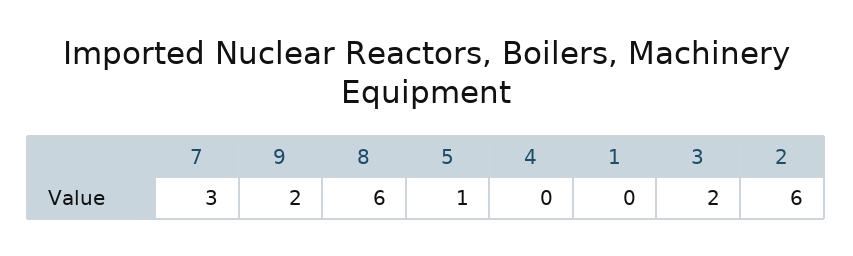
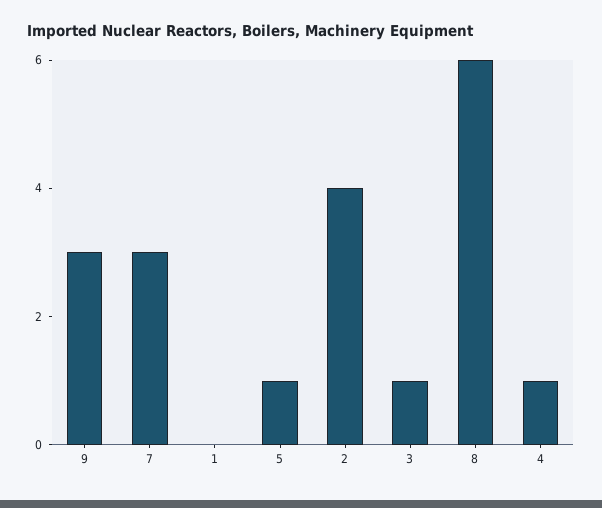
  {
    "7": 3,
-   "9": 2,
+   "9": 3,
    "8": 6,
    "5": 1,
-   "4": 0,
+   "4": 1,
    "1": 0,
-   "3": 2,
+   "3": 1,
-   "2": 6
+   "2": 4
  }

